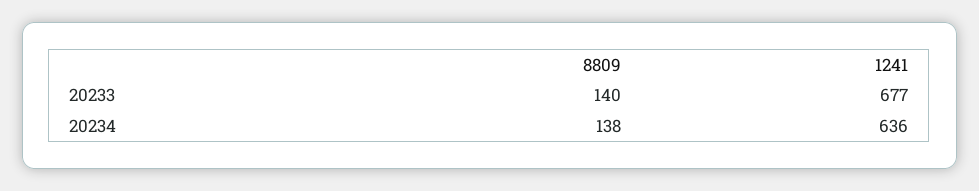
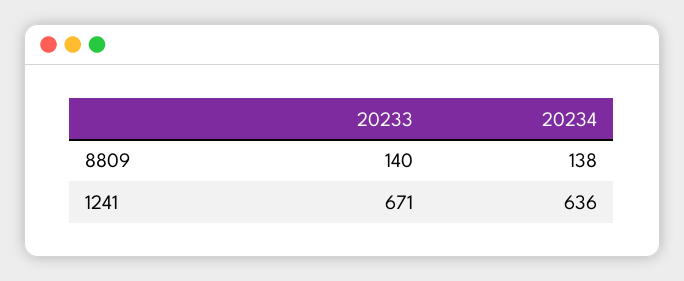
  {
    "8809": {
      "20233": 140,
      "20234": 138
    },
    "1241": {
-     "20233": 677,
+     "20233": 671,
      "20234": 636
    }
  }

